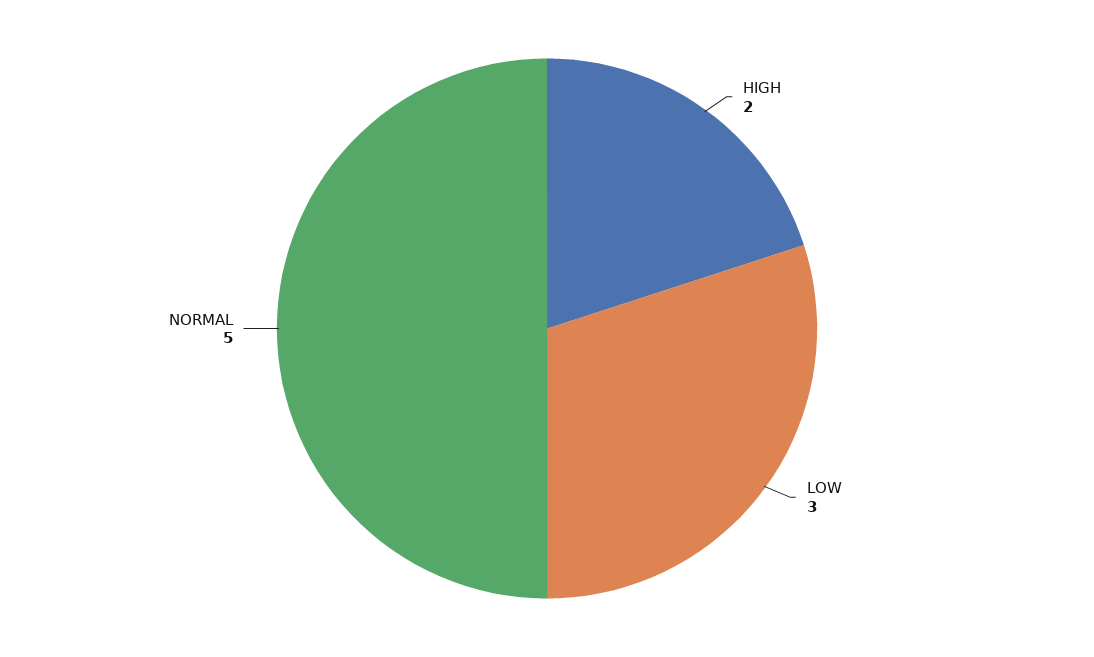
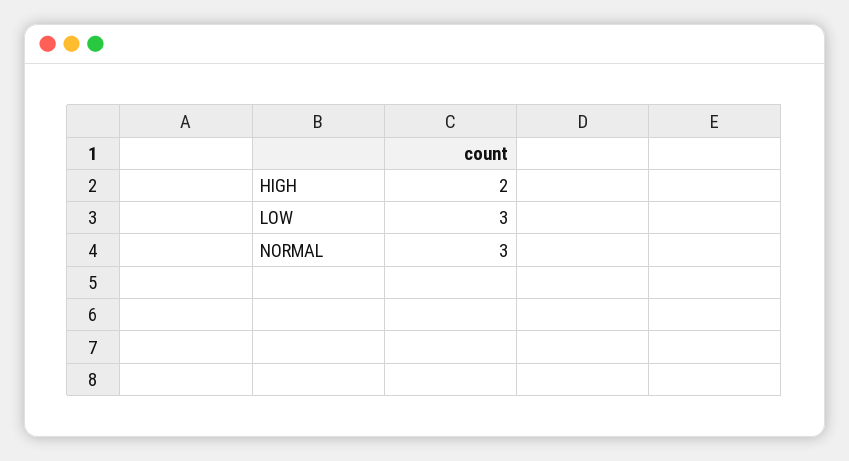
  {
    "HIGH": 2,
    "LOW": 3,
-   "NORMAL": 5
+   "NORMAL": 3
  }

